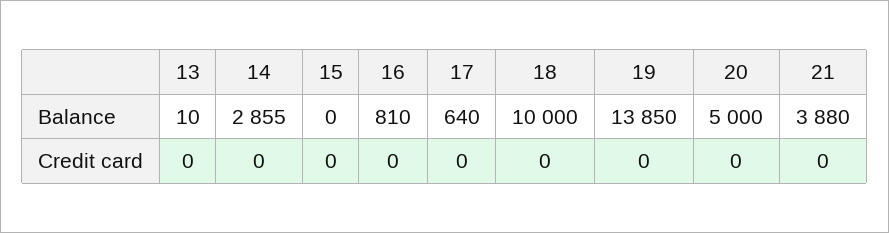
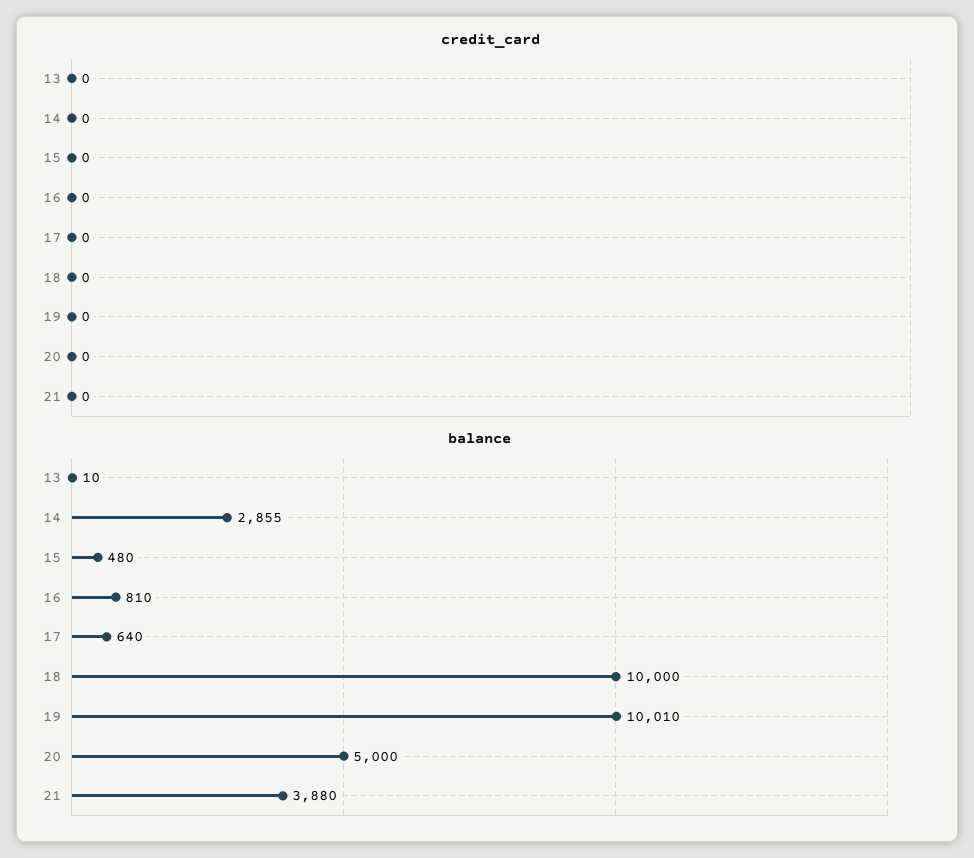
  {
    "Balance": {
      "13": 10,
      "14": 2855,
-     "15": 0,
+     "15": 480,
      "16": 810,
      "17": 640,
      "18": 10000,
-     "19": 13850,
+     "19": 10010,
      "20": 5000,
      "21": 3880
    },
    "Credit card": {
      "13": 0,
      "14": 0,
      "15": 0,
      "16": 0,
      "17": 0,
      "18": 0,
      "19": 0,
      "20": 0,
      "21": 0
    }
  }

